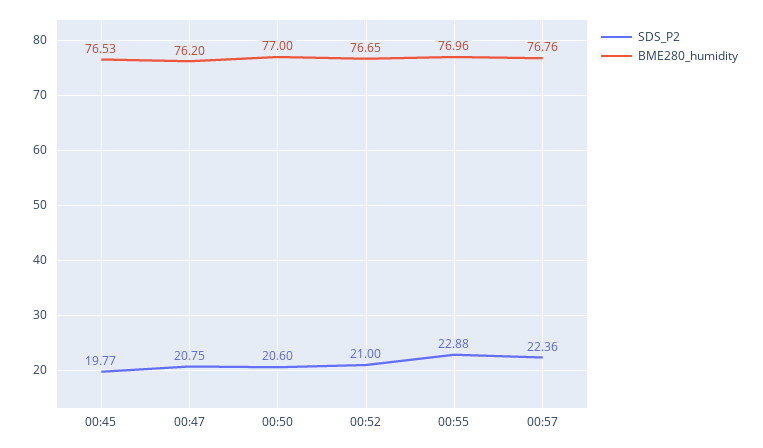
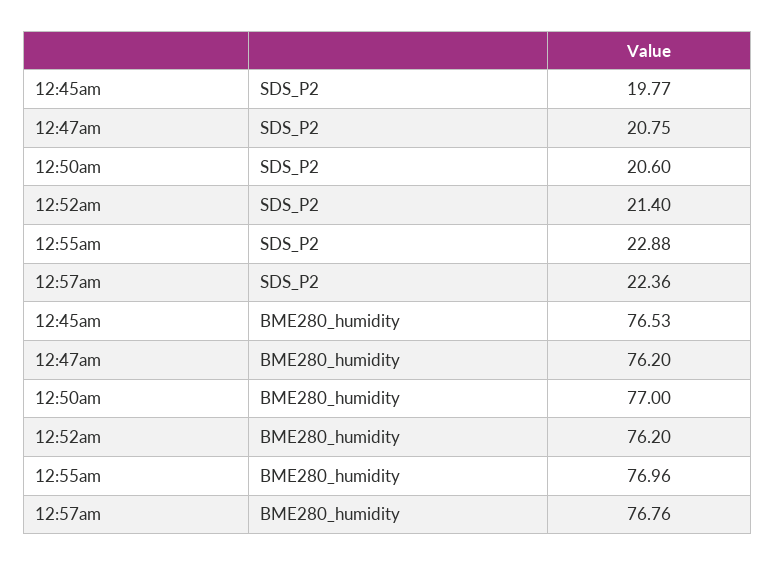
  {
    "SDS_P2": {
      "00:45": 19.77,
      "00:47": 20.75,
      "00:50": 20.6,
-     "00:52": 21,
+     "00:52": 21.4,
      "00:55": 22.88,
      "00:57": 22.36
    },
    "BME280_humidity": {
      "00:45": 76.53,
      "00:47": 76.2,
      "00:50": 77,
-     "00:52": 76.65,
+     "00:52": 76.2,
      "00:55": 76.96,
      "00:57": 76.76
    }
  }

